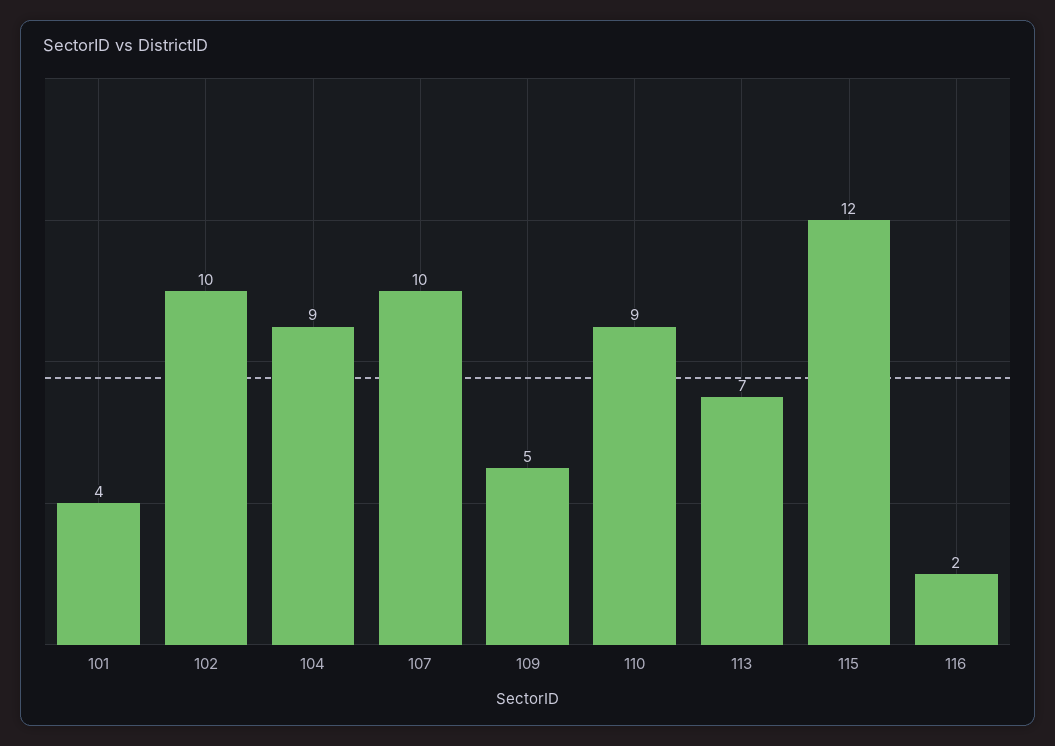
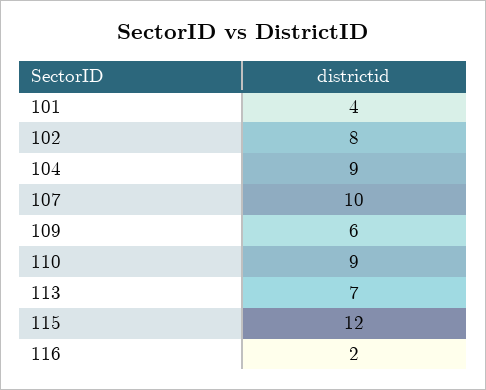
  {
    "101": 4,
-   "102": 10,
+   "102": 8,
    "104": 9,
    "107": 10,
-   "109": 5,
+   "109": 6,
    "110": 9,
    "113": 7,
    "115": 12,
    "116": 2
  }

